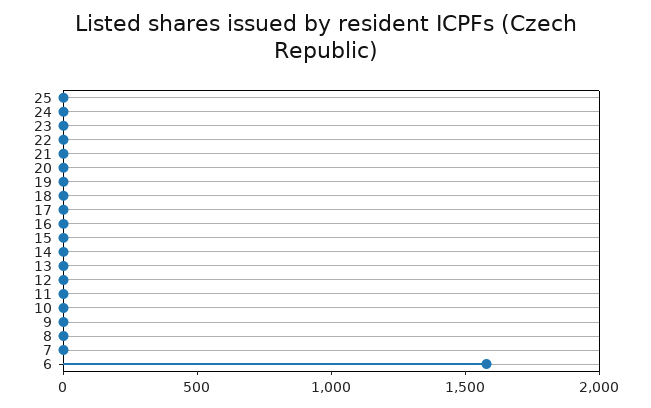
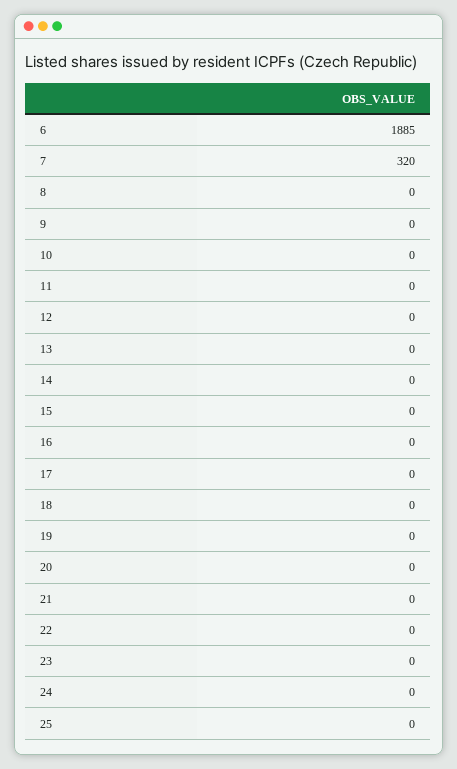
  {
    "25": 0,
    "24": 0,
    "23": 0,
    "22": 0,
    "21": 0,
    "20": 0,
    "19": 0,
    "18": 0,
    "17": 0,
    "16": 0,
    "15": 0,
    "14": 0,
    "13": 0,
    "12": 0,
    "11": 0,
    "10": 0,
    "9": 0,
    "8": 0,
-   "7": 0,
+   "7": 320,
-   "6": 1600
+   "6": 1885
  }

